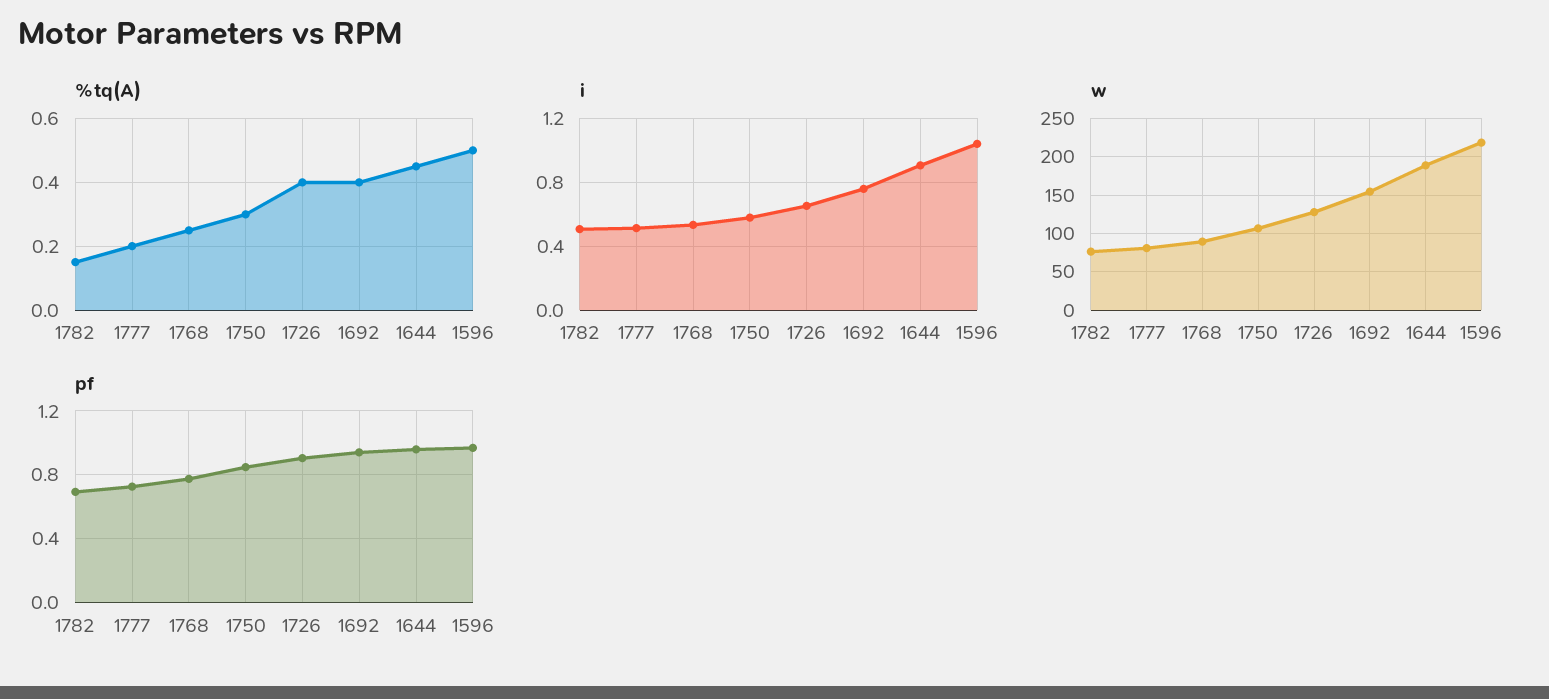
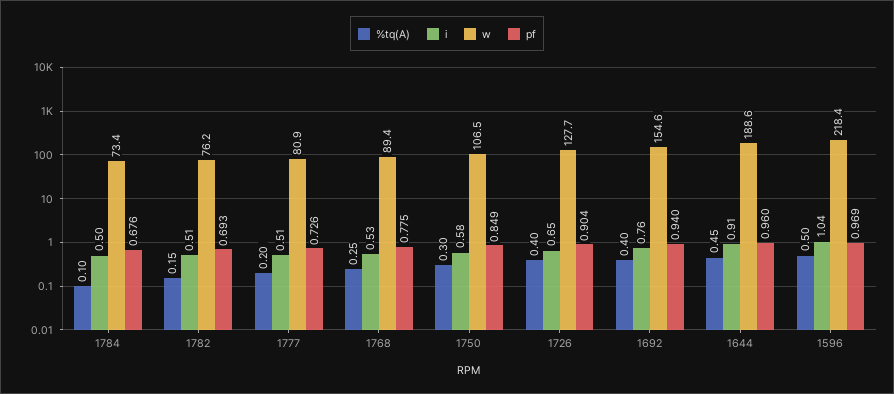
  {
    "%tq(A)": {
      "1782": 0.15,
      "1777": 0.2,
      "1768": 0.25,
      "1750": 0.3,
      "1726": 0.4,
      "1692": 0.4,
      "1644": 0.45,
-     "1596": 0.5
+     "1596": 0.5,
+     "1784": 0.1
    },
    "i": {
      "1782": 0.51,
      "1777": 0.51,
      "1768": 0.53,
      "1750": 0.58,
      "1726": 0.65,
      "1692": 0.76,
      "1644": 0.91,
-     "1596": 1.04
+     "1596": 1.04,
+     "1784": 0.5
    },
    "w": {
      "1782": 76.2,
      "1777": 80.9,
      "1768": 89.4,
      "1750": 106.5,
      "1726": 127.7,
      "1692": 154.6,
      "1644": 188.6,
-     "1596": 218.4
+     "1596": 218.4,
+     "1784": 73.4
    },
    "pf": {
      "1782": 0.693,
      "1777": 0.726,
      "1768": 0.775,
      "1750": 0.849,
      "1726": 0.904,
      "1692": 0.94,
      "1644": 0.96,
-     "1596": 0.969
+     "1596": 0.969,
+     "1784": 0.676
    }
  }

